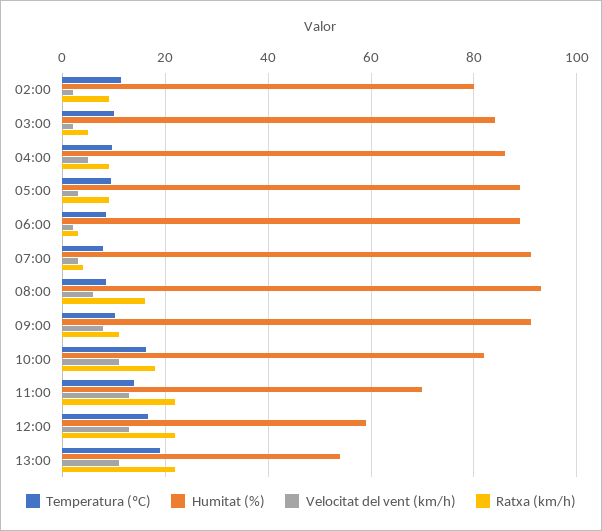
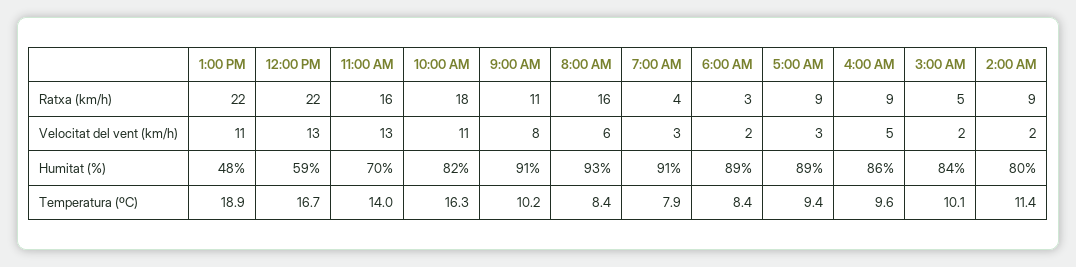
  {
    "Temperatura (ºC)": {
      "02:00": 11.4,
      "03:00": 10.1,
      "04:00": 9.6,
      "05:00": 9.4,
      "06:00": 8.4,
      "07:00": 7.9,
      "08:00": 8.4,
      "09:00": 10.2,
      "10:00": 16.3,
      "11:00": 14,
      "12:00": 16.7,
      "13:00": 18.9
    },
    "Humitat (%)": {
      "02:00": 80,
      "03:00": 84,
      "04:00": 86,
      "05:00": 89,
      "06:00": 89,
      "07:00": 91,
      "08:00": 93,
      "09:00": 91,
      "10:00": 82,
      "11:00": 70,
      "12:00": 59,
-     "13:00": 54
+     "13:00": 48
    },
    "Velocitat del vent (km/h)": {
      "02:00": 2,
      "03:00": 2,
      "04:00": 5,
      "05:00": 3,
      "06:00": 2,
      "07:00": 3,
      "08:00": 6,
      "09:00": 8,
      "10:00": 11,
      "11:00": 13,
      "12:00": 13,
      "13:00": 11
    },
    "Ratxa (km/h)": {
      "02:00": 9,
      "03:00": 5,
      "04:00": 9,
      "05:00": 9,
      "06:00": 3,
      "07:00": 4,
      "08:00": 16,
      "09:00": 11,
      "10:00": 18,
-     "11:00": 22,
+     "11:00": 16,
      "12:00": 22,
      "13:00": 22
    }
  }

